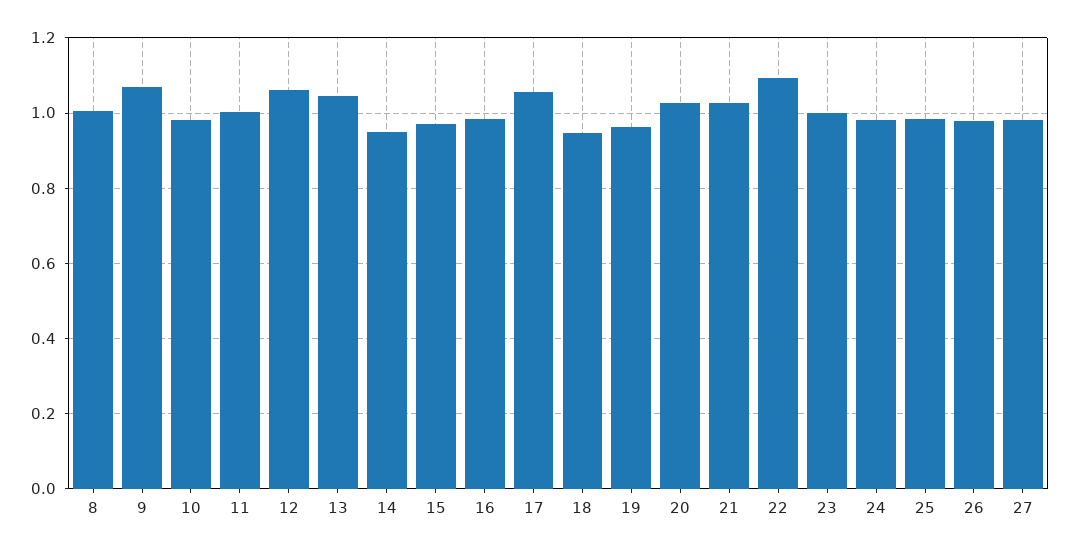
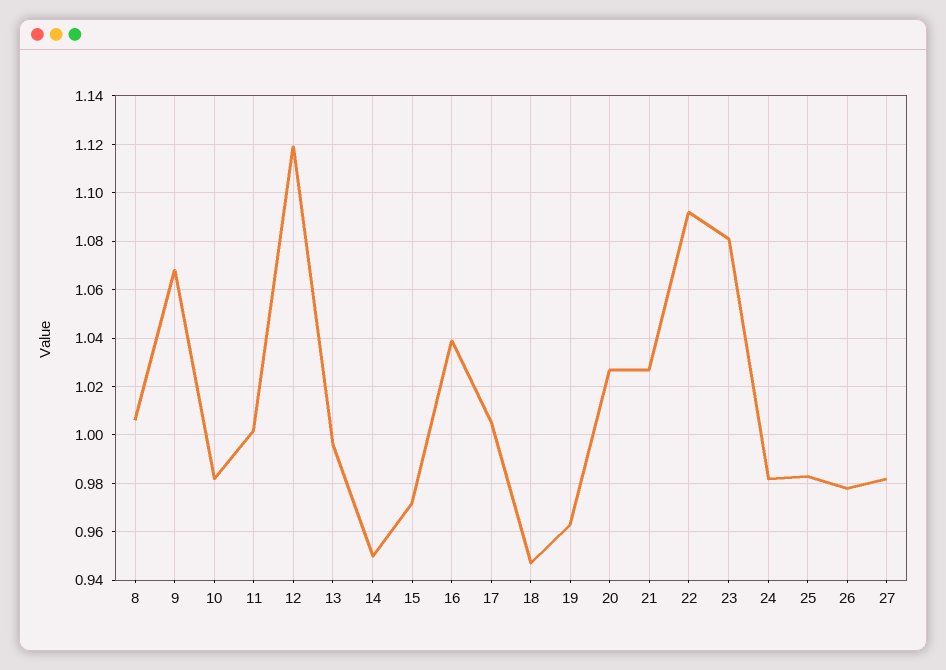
  {
    "8": 1.005,
    "9": 1.07,
    "10": 0.98,
    "11": 1,
-   "12": 1.06,
+   "12": 1.12,
-   "13": 1.04,
+   "13": 0.995,
    "14": 0.95,
    "15": 0.97,
-   "16": 0.98,
+   "16": 1.04,
-   "17": 1.06,
+   "17": 1.005,
    "18": 0.945,
    "19": 0.965,
    "20": 1.025,
    "21": 1.025,
    "22": 1.09,
-   "23": 1,
+   "23": 1.08,
    "24": 0.98,
    "25": 0.985,
    "26": 0.98,
    "27": 0.98
  }

